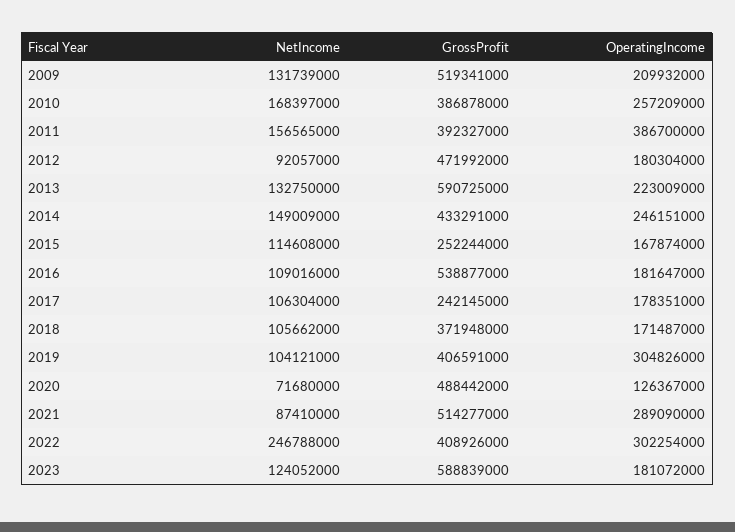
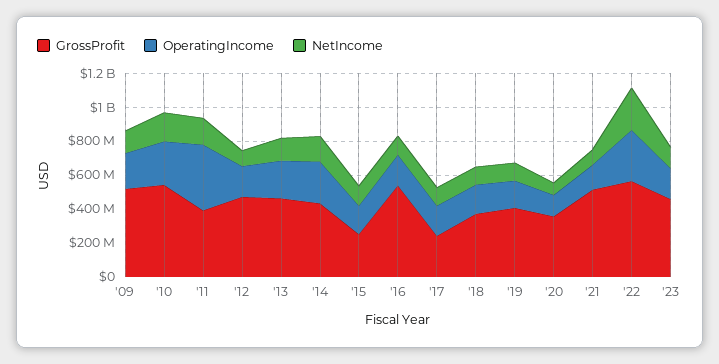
  {
    "NetIncome": {
      "2009": 131739000,
      "2010": 168397000,
      "2011": 156565000,
      "2012": 92057000,
      "2013": 132750000,
      "2014": 149009000,
      "2015": 114608000,
      "2016": 109016000,
      "2017": 106304000,
      "2018": 105662000,
      "2019": 104121000,
      "2020": 71680000,
      "2021": 87410000,
      "2022": 246788000,
      "2023": 124052000
    },
    "GrossProfit": {
      "2009": 519341000,
-     "2010": 386878000,
+     "2010": 550000000,
      "2011": 392327000,
      "2012": 471992000,
-     "2013": 590725000,
+     "2013": 450000000,
      "2014": 433291000,
      "2015": 252244000,
      "2016": 538877000,
      "2017": 242145000,
      "2018": 371948000,
      "2019": 406591000,
-     "2020": 488442000,
+     "2020": 350000000,
      "2021": 514277000,
-     "2022": 408926000,
+     "2022": 550000000,
-     "2023": 588839000
+     "2023": 450000000
    },
    "OperatingIncome": {
      "2009": 209932000,
      "2010": 257209000,
      "2011": 386700000,
      "2012": 180304000,
      "2013": 223009000,
      "2014": 246151000,
      "2015": 167874000,
      "2016": 181647000,
      "2017": 178351000,
      "2018": 171487000,
-     "2019": 304826000,
+     "2019": 150000000,
      "2020": 126367000,
-     "2021": 289090000,
+     "2021": 150000000,
      "2022": 302254000,
      "2023": 181072000
    }
  }

